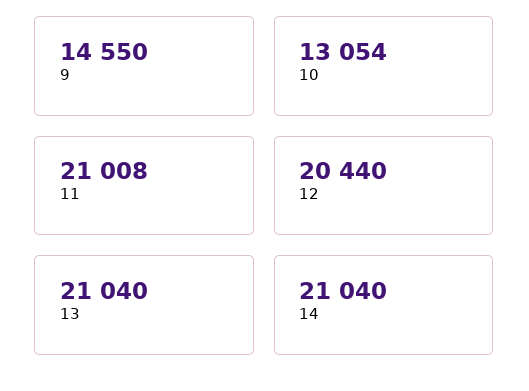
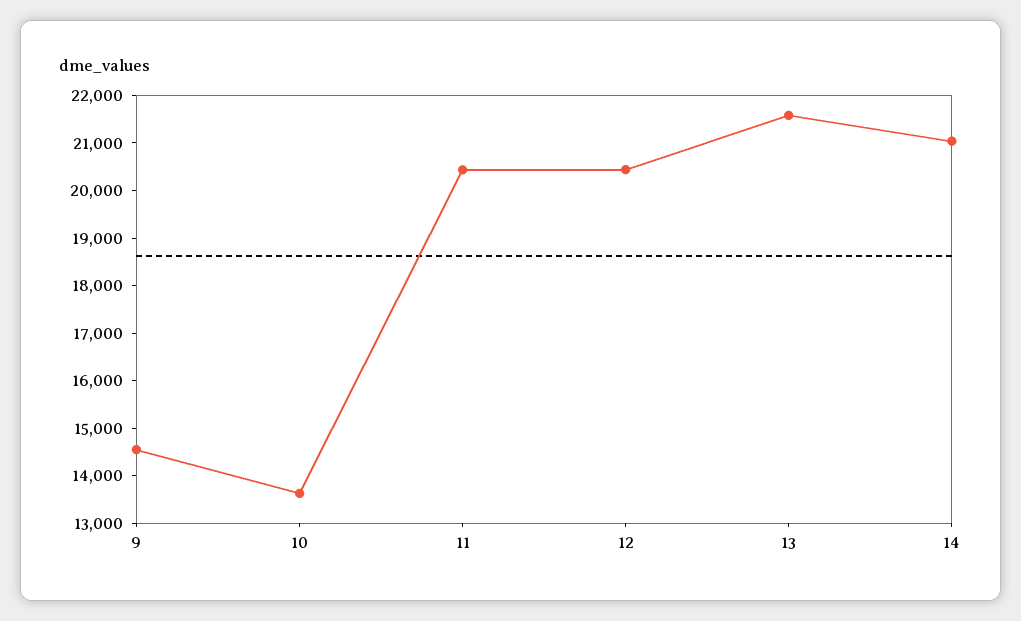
  {
    "9": 14550,
-   "10": 13054,
+   "10": 13600,
-   "11": 21008,
+   "11": 20400,
    "12": 20440,
-   "13": 21040,
+   "13": 21600,
    "14": 21040
  }

